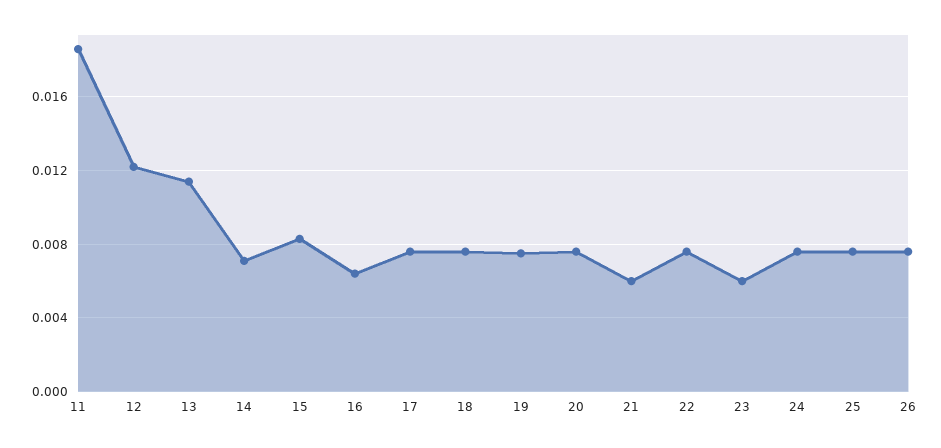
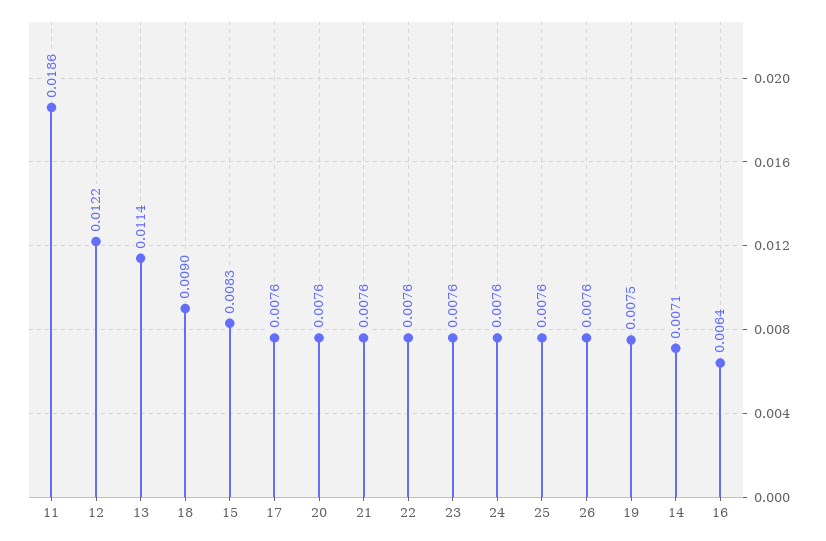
  {
    "11": 0.0186,
    "12": 0.0122,
    "13": 0.0114,
    "14": 0.0071,
    "15": 0.0083,
    "16": 0.0064,
    "17": 0.0076,
-   "18": 0.0075,
+   "18": 0.009,
    "19": 0.0075,
    "20": 0.0076,
-   "21": 0.006,
+   "21": 0.0076,
    "22": 0.0076,
-   "23": 0.006,
+   "23": 0.0076,
    "24": 0.0076,
    "25": 0.0076,
    "26": 0.0076
  }

